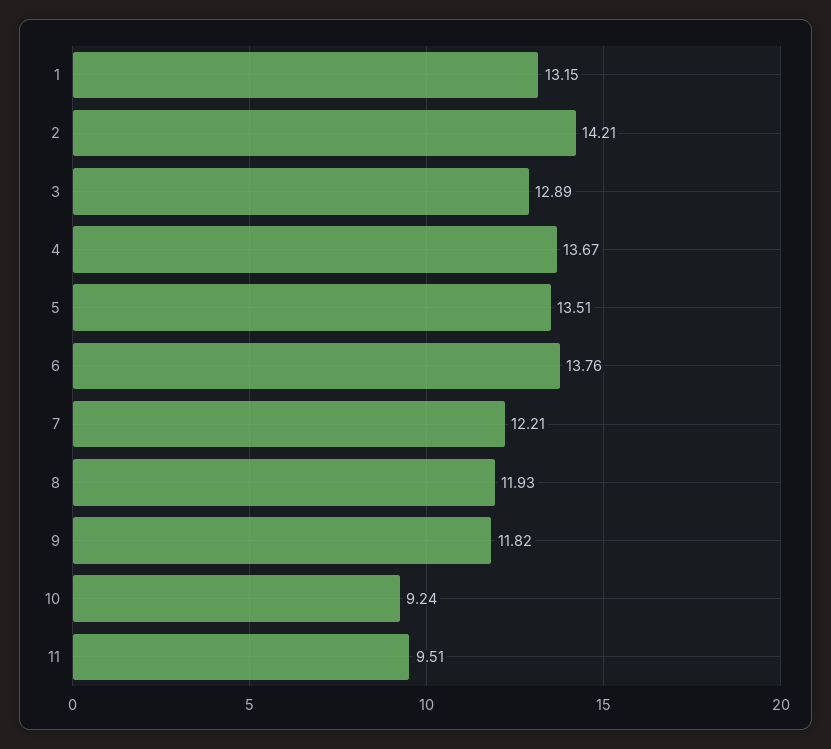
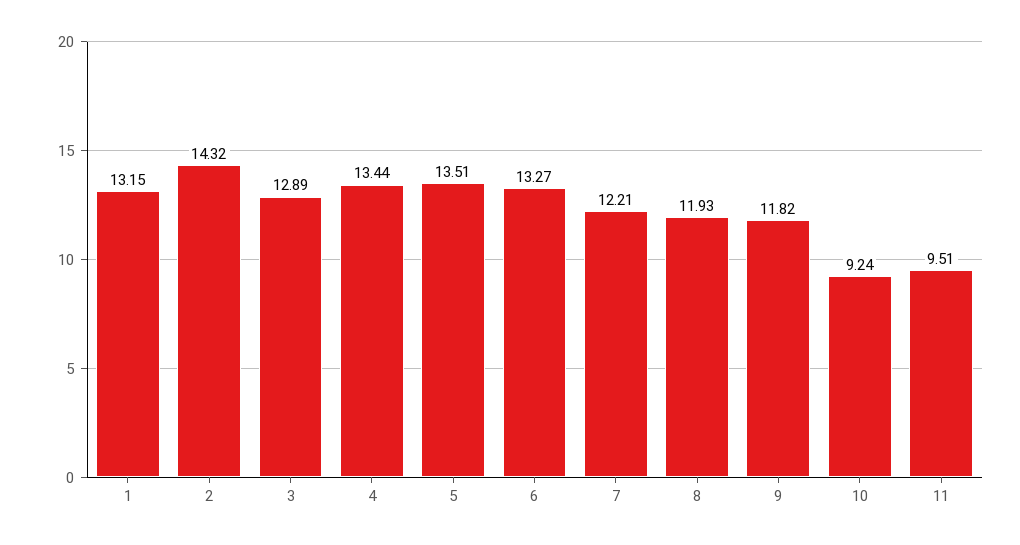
  {
    "1": 13.15,
-   "2": 14.21,
+   "2": 14.32,
    "3": 12.89,
-   "4": 13.67,
+   "4": 13.44,
    "5": 13.51,
-   "6": 13.76,
+   "6": 13.27,
    "7": 12.21,
    "8": 11.93,
    "9": 11.82,
    "10": 9.24,
    "11": 9.51
  }

